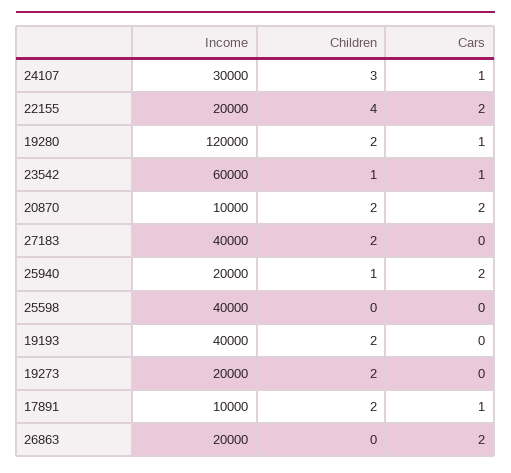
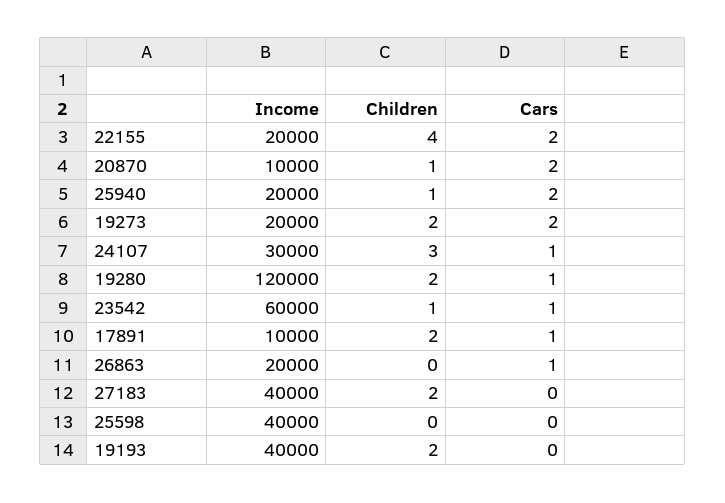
  {
    "Income": {
      "24107": 30000,
      "22155": 20000,
      "19280": 120000,
      "23542": 60000,
      "20870": 10000,
      "27183": 40000,
      "25940": 20000,
      "25598": 40000,
      "19193": 40000,
      "19273": 20000,
      "17891": 10000,
      "26863": 20000
    },
    "Children": {
      "24107": 3,
      "22155": 4,
      "19280": 2,
      "23542": 1,
-     "20870": 2,
+     "20870": 1,
      "27183": 2,
      "25940": 1,
      "25598": 0,
      "19193": 2,
      "19273": 2,
      "17891": 2,
      "26863": 0
    },
    "Cars": {
      "24107": 1,
      "22155": 2,
      "19280": 1,
      "23542": 1,
      "20870": 2,
      "27183": 0,
      "25940": 2,
      "25598": 0,
      "19193": 0,
-     "19273": 0,
+     "19273": 2,
      "17891": 1,
-     "26863": 2
+     "26863": 1
    }
  }

